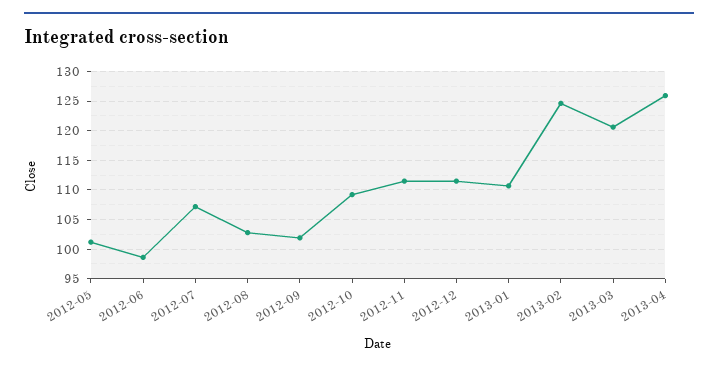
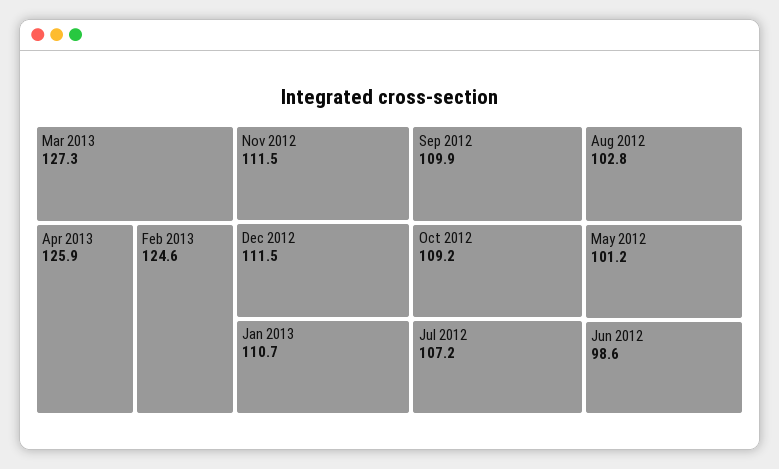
  {
    "2012-05": 101.2,
    "2012-06": 98.6,
    "2012-07": 107.2,
    "2012-08": 102.8,
-   "2012-09": 102.5,
+   "2012-09": 109.9,
    "2012-10": 109.2,
    "2012-11": 111.5,
    "2012-12": 111.5,
    "2013-01": 110.7,
    "2013-02": 124.6,
-   "2013-03": 120,
+   "2013-03": 127.3,
    "2013-04": 125.9
  }

